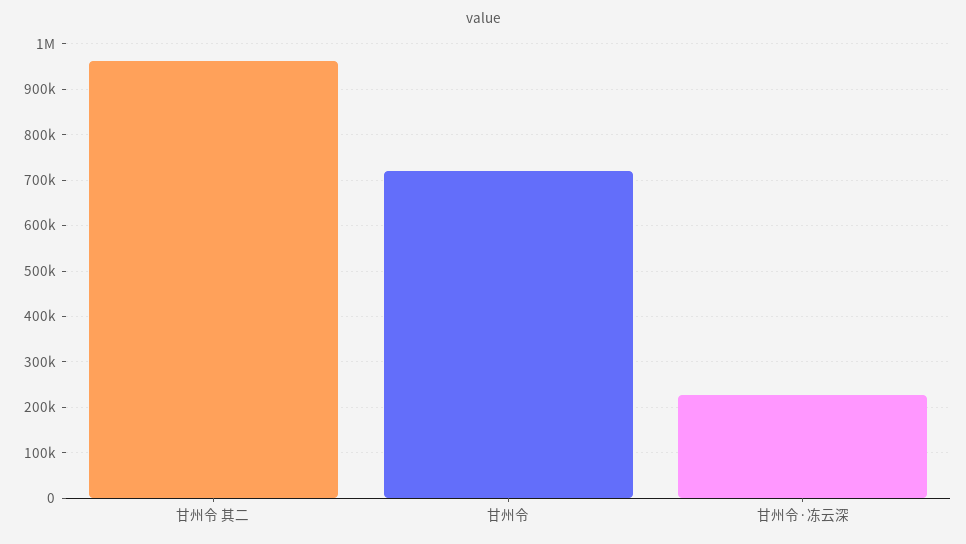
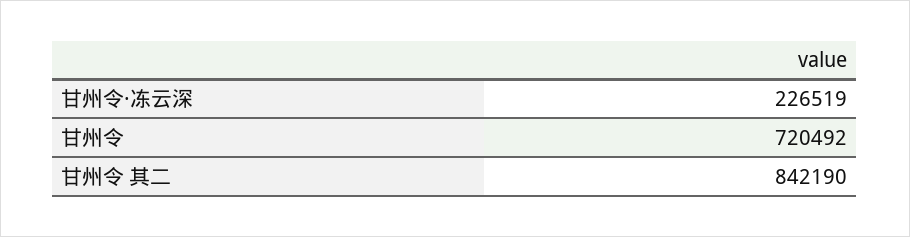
  {
-   "甘州令 其二": 960000,
+   "甘州令 其二": 842190,
    "甘州令": 720492,
    "甘州令·冻云深": 226519
  }

